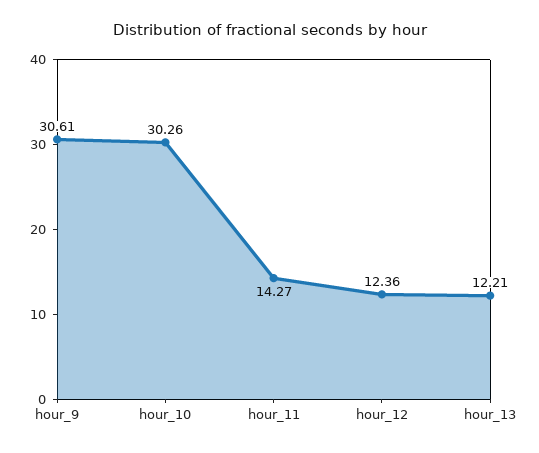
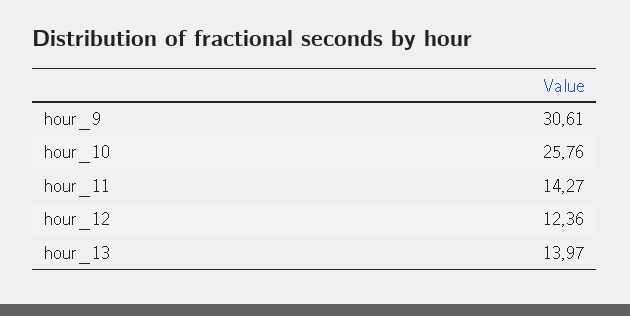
  {
    "hour_9": 30.61,
-   "hour_10": 30.26,
+   "hour_10": 25.76,
    "hour_11": 14.27,
    "hour_12": 12.36,
-   "hour_13": 12.21
+   "hour_13": 13.97
  }

